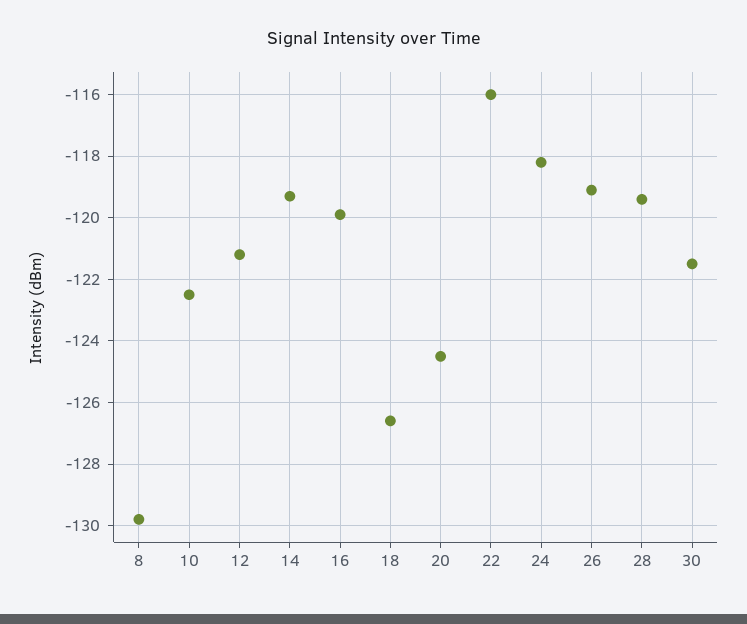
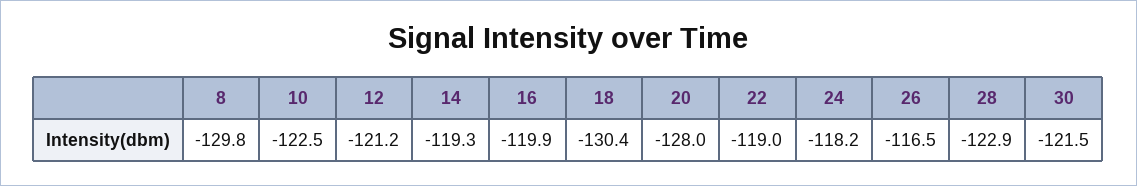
  {
    "8": -129.8,
    "10": -122.5,
    "12": -121.2,
    "14": -119.3,
    "16": -119.9,
-   "18": -126.5,
+   "18": -130.4,
-   "20": -124.5,
+   "20": -128,
-   "22": -116,
+   "22": -119,
    "24": -118.2,
-   "26": -119,
+   "26": -116.5,
-   "28": -119.5,
+   "28": -122.9,
    "30": -121.5
  }

